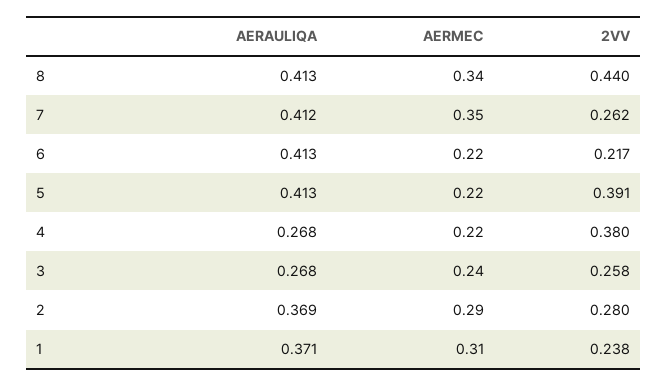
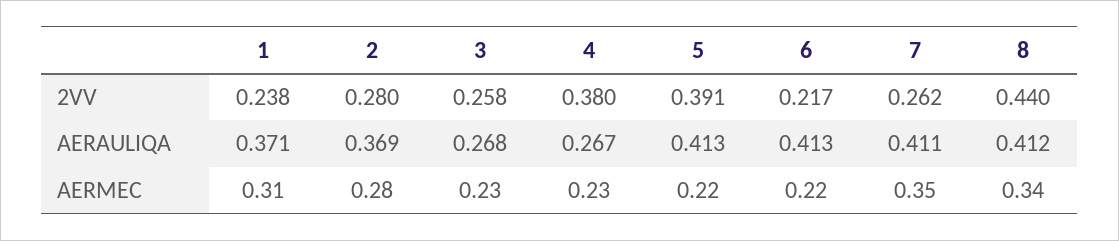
  {
    "AERAULIQA": {
-     "8": 0.413,
+     "8": 0.412,
-     "7": 0.412,
+     "7": 0.411,
      "6": 0.413,
      "5": 0.413,
-     "4": 0.268,
+     "4": 0.267,
      "3": 0.268,
      "2": 0.369,
      "1": 0.371
    },
    "AERMEC": {
      "8": 0.34,
      "7": 0.35,
      "6": 0.22,
      "5": 0.22,
-     "4": 0.22,
+     "4": 0.23,
-     "3": 0.24,
+     "3": 0.23,
-     "2": 0.29,
+     "2": 0.28,
      "1": 0.31
    },
    "2VV": {
      "8": 0.44,
      "7": 0.262,
      "6": 0.217,
      "5": 0.391,
      "4": 0.38,
      "3": 0.258,
      "2": 0.28,
      "1": 0.238
    }
  }

